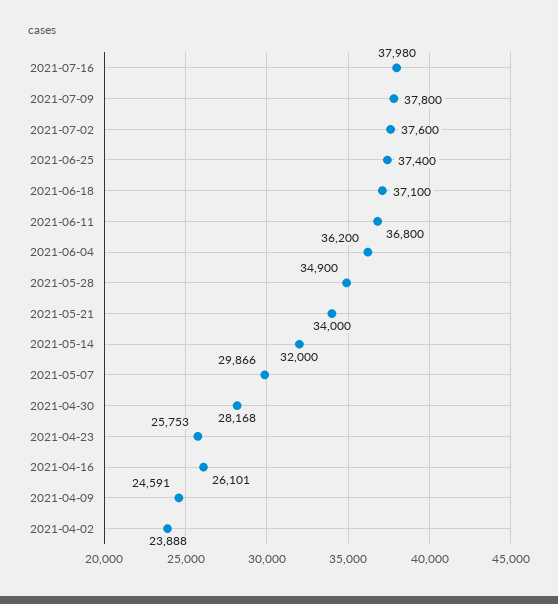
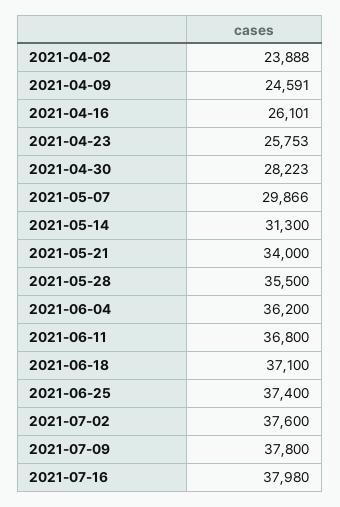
  {
    "2021-07-16": 37980,
    "2021-07-09": 37800,
    "2021-07-02": 37600,
    "2021-06-25": 37400,
    "2021-06-18": 37100,
    "2021-06-11": 36800,
    "2021-06-04": 36200,
-   "2021-05-28": 34900,
+   "2021-05-28": 35500,
    "2021-05-21": 34000,
-   "2021-05-14": 32000,
+   "2021-05-14": 31300,
    "2021-05-07": 29866,
-   "2021-04-30": 28168,
+   "2021-04-30": 28223,
    "2021-04-23": 25753,
    "2021-04-16": 26101,
    "2021-04-09": 24591,
    "2021-04-02": 23888
  }

